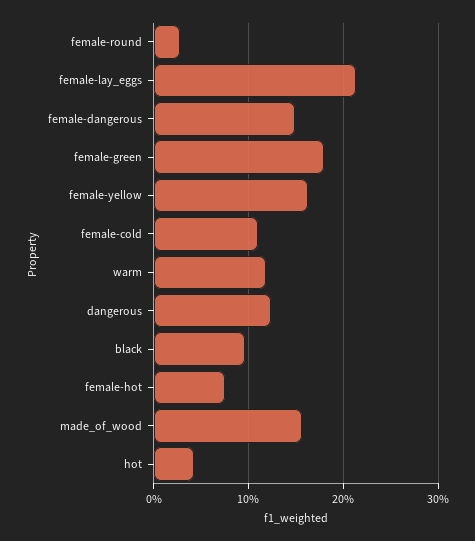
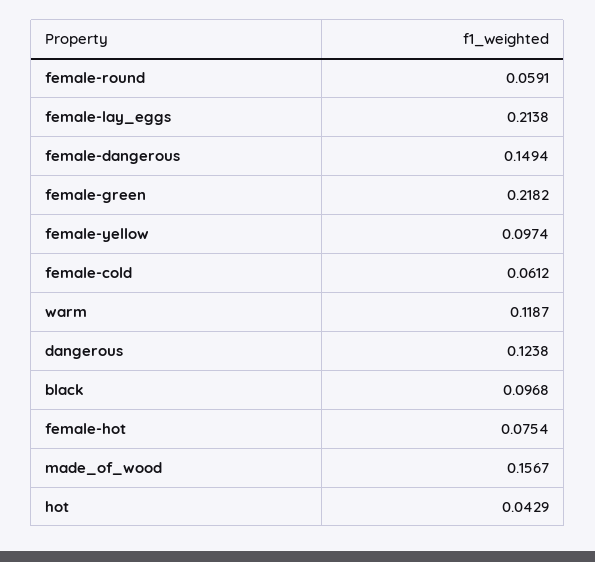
  {
-   "female-round": 0.03,
+   "female-round": 0.0591,
    "female-lay_eggs": 0.2138,
    "female-dangerous": 0.1494,
-   "female-green": 0.18,
+   "female-green": 0.2182,
-   "female-yellow": 0.16,
+   "female-yellow": 0.0974,
-   "female-cold": 0.11,
+   "female-cold": 0.0612,
    "warm": 0.1187,
    "dangerous": 0.1238,
    "black": 0.0968,
    "female-hot": 0.0754,
    "made_of_wood": 0.1567,
    "hot": 0.0429
  }

